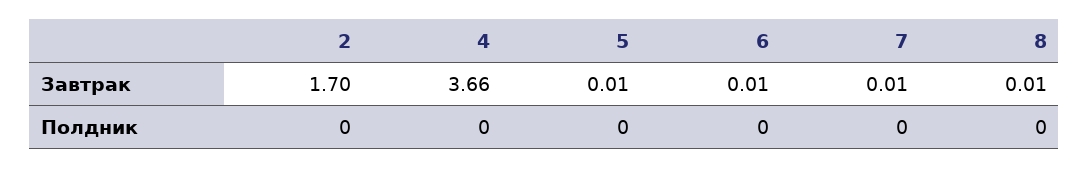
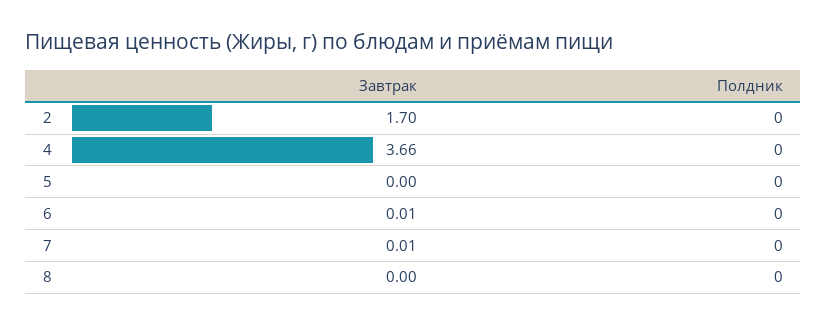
  {
    "2": {
      "Завтрак": 1.7,
      "Полдник": 0
    },
    "4": {
      "Завтрак": 3.66,
      "Полдник": 0
    },
    "5": {
-     "Завтрак": 0.01,
+     "Завтрак": 0,
      "Полдник": 0
    },
    "6": {
      "Завтрак": 0.01,
      "Полдник": 0
    },
    "7": {
      "Завтрак": 0.01,
      "Полдник": 0
    },
    "8": {
-     "Завтрак": 0.01,
+     "Завтрак": 0,
      "Полдник": 0
    }
  }

